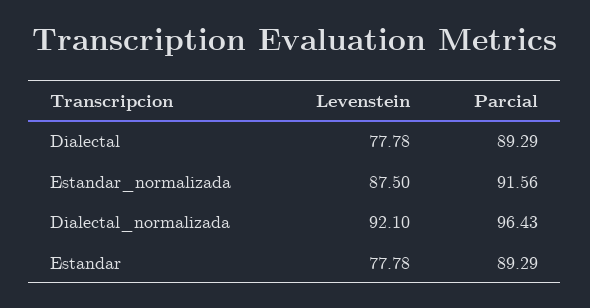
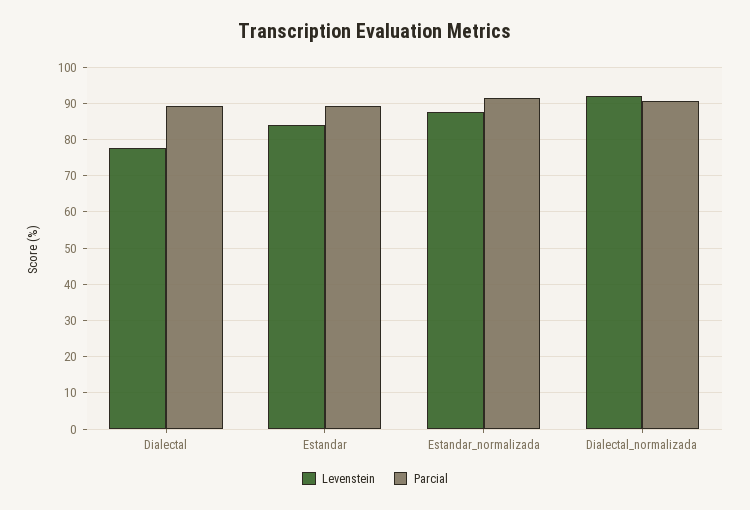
  {
    "Levenstein": {
      "Dialectal": 77.78,
      "Estandar_normalizada": 87.5,
      "Dialectal_normalizada": 92.1,
-     "Estandar": 77.78
+     "Estandar": 84
    },
    "Parcial": {
      "Dialectal": 89.29,
      "Estandar_normalizada": 91.56,
-     "Dialectal_normalizada": 96.43,
+     "Dialectal_normalizada": 90,
      "Estandar": 89.29
    }
  }

